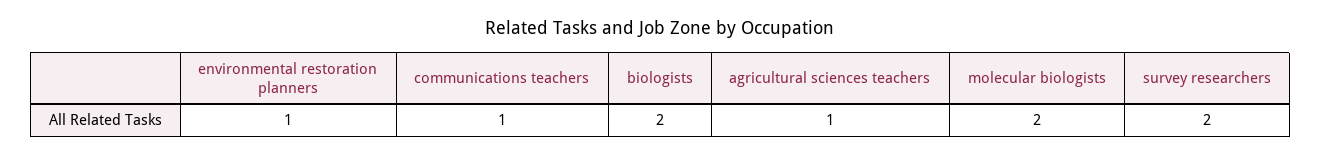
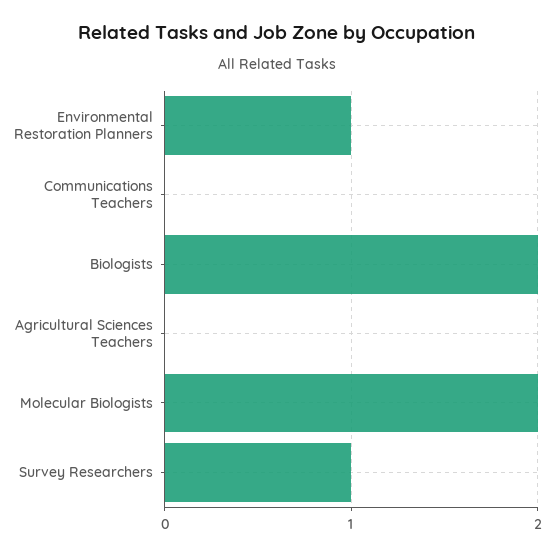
  {
    "environmental restoration planners": 1,
-   "communications teachers": 1,
+   "communications teachers": 0,
    "biologists": 2,
-   "agricultural sciences teachers": 1,
+   "agricultural sciences teachers": 0,
    "molecular biologists": 2,
-   "survey researchers": 2
+   "survey researchers": 1
  }

